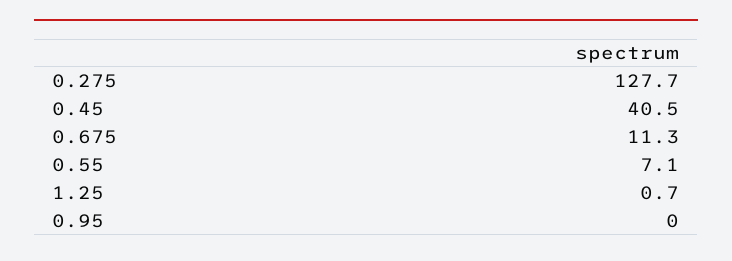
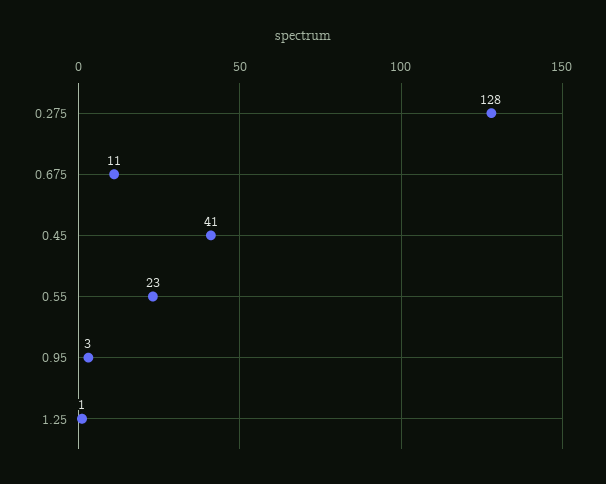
  {
    "0.275": 127.7,
    "0.45": 40.5,
    "0.675": 11.3,
-   "0.55": 7.1,
+   "0.55": 23,
    "1.25": 0.7,
-   "0.95": 0
+   "0.95": 3
  }

